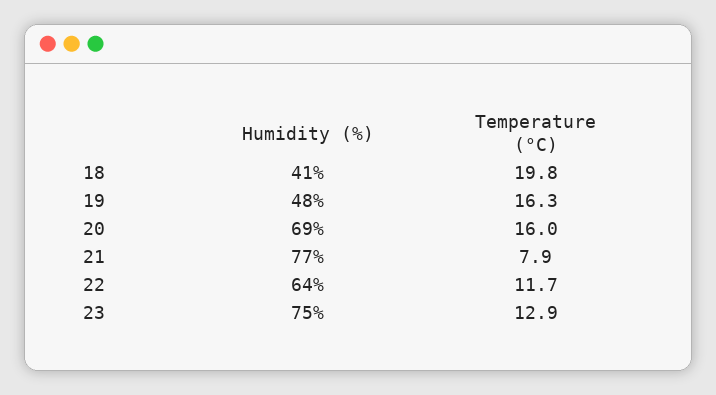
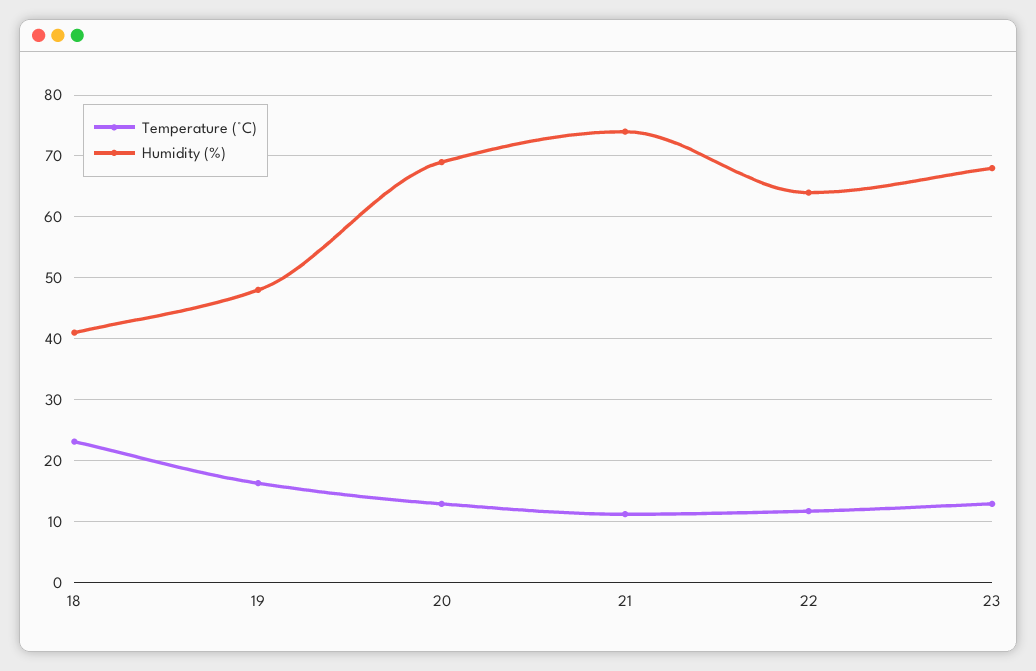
  {
    "Humidity (%)": {
      "18": 41,
      "19": 48,
      "20": 69,
-     "21": 77,
+     "21": 74,
      "22": 64,
-     "23": 75
+     "23": 68
    },
    "Temperature (°C)": {
-     "18": 19.8,
+     "18": 23,
      "19": 16.3,
-     "20": 16,
+     "20": 13,
-     "21": 7.9,
+     "21": 11,
      "22": 11.7,
      "23": 12.9
    }
  }

